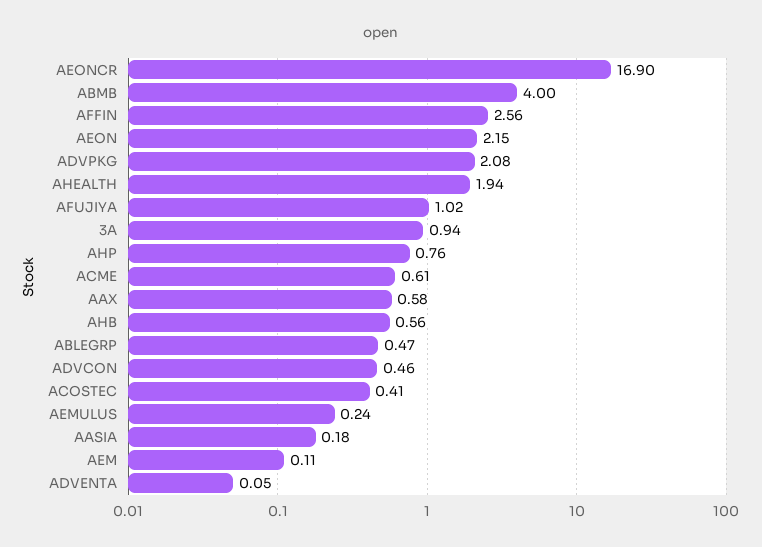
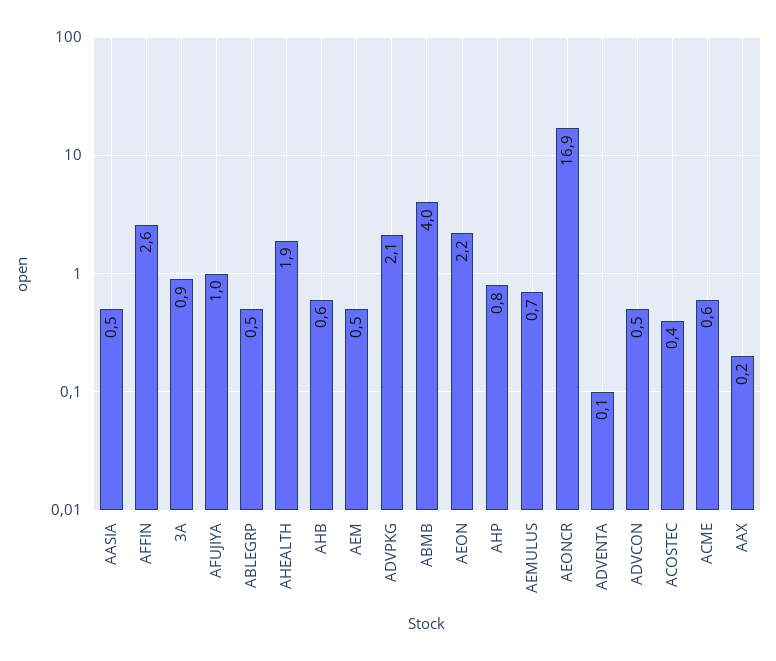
  {
    "AEONCR": 16.9,
    "ABMB": 4,
    "AFFIN": 2.56,
    "AEON": 2.15,
    "ADVPKG": 2.08,
    "AHEALTH": 1.94,
    "AFUJIYA": 1.02,
    "3A": 0.94,
    "AHP": 0.76,
    "ACME": 0.61,
-   "AAX": 0.58,
+   "AAX": 0.2,
    "AHB": 0.56,
    "ABLEGRP": 0.47,
    "ADVCON": 0.46,
    "ACOSTEC": 0.41,
-   "AEMULUS": 0.24,
+   "AEMULUS": 0.7,
-   "AASIA": 0.18,
+   "AASIA": 0.5,
-   "AEM": 0.11,
+   "AEM": 0.5,
    "ADVENTA": 0.05
  }

